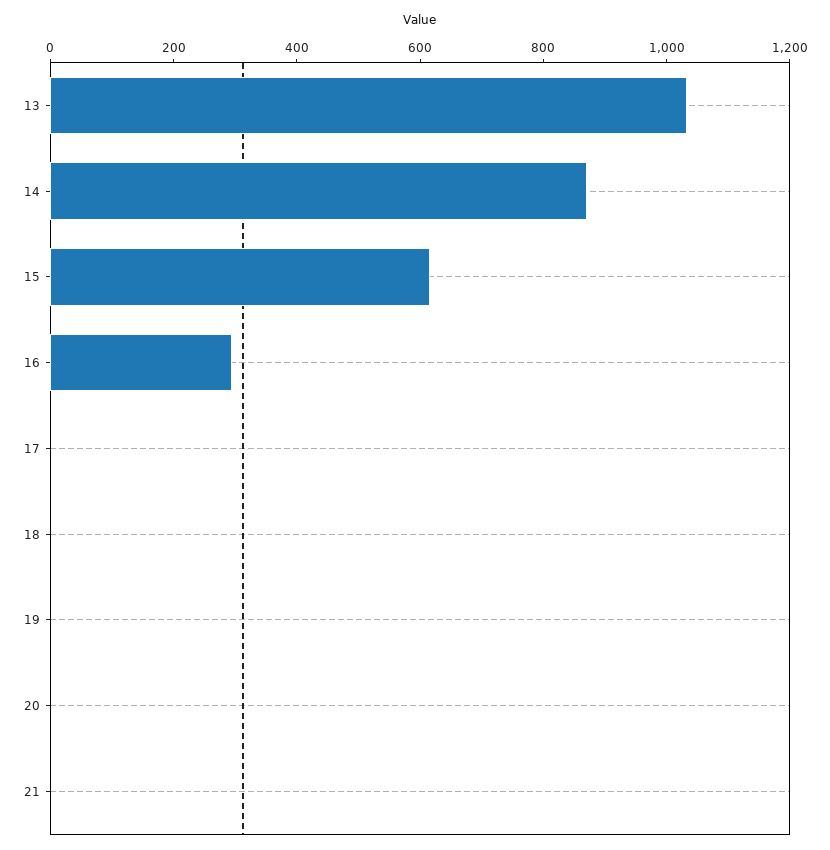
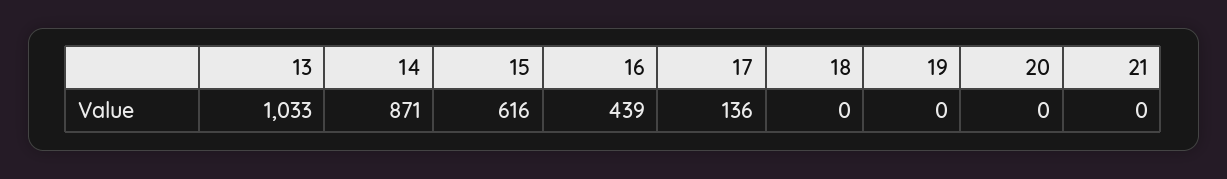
  {
    "13": 1033,
    "14": 871,
    "15": 616,
-   "16": 300,
+   "16": 439,
-   "17": 0,
+   "17": 136,
    "18": 0,
    "19": 0,
    "20": 0,
    "21": 0
  }

